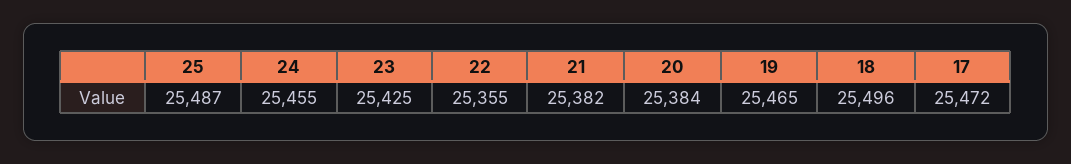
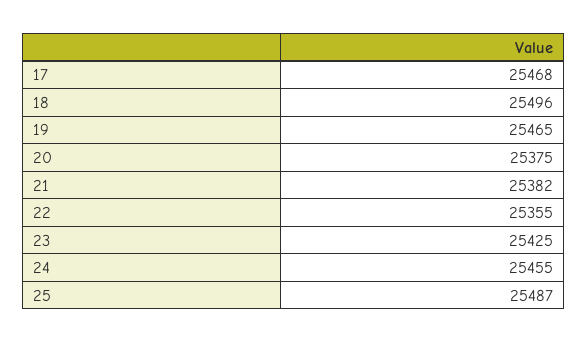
  {
    "25": 25487,
    "24": 25455,
    "23": 25425,
    "22": 25355,
    "21": 25382,
-   "20": 25384,
+   "20": 25375,
    "19": 25465,
    "18": 25496,
-   "17": 25472
+   "17": 25468
  }

